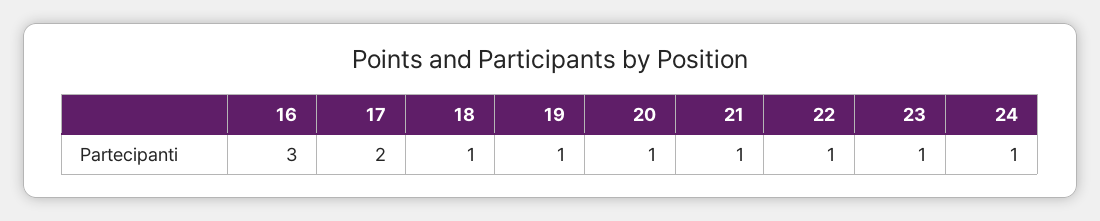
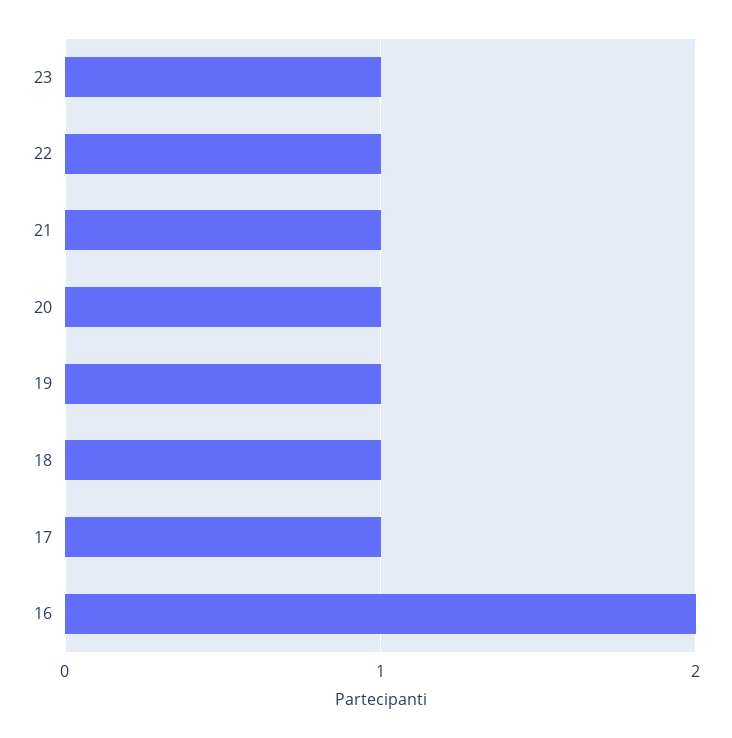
  {
-   "16": 3,
+   "16": 2,
-   "17": 2,
+   "17": 1,
    "18": 1,
    "19": 1,
    "20": 1,
    "21": 1,
    "22": 1,
-   "23": 1,
+   "23": 1
-   "24": 1
  }

